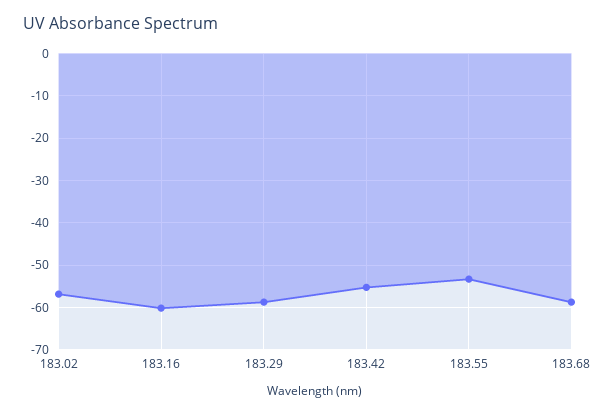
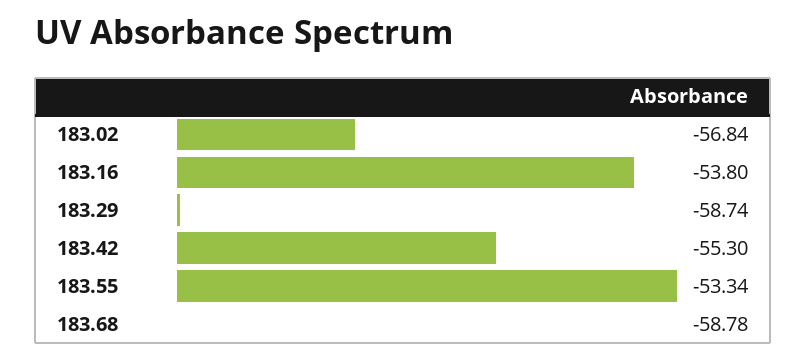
  {
    "183.02": -56.84,
-   "183.16": -60,
+   "183.16": -53.8,
    "183.29": -58.74,
    "183.42": -55.3,
    "183.55": -53.34,
    "183.68": -58.78
  }

